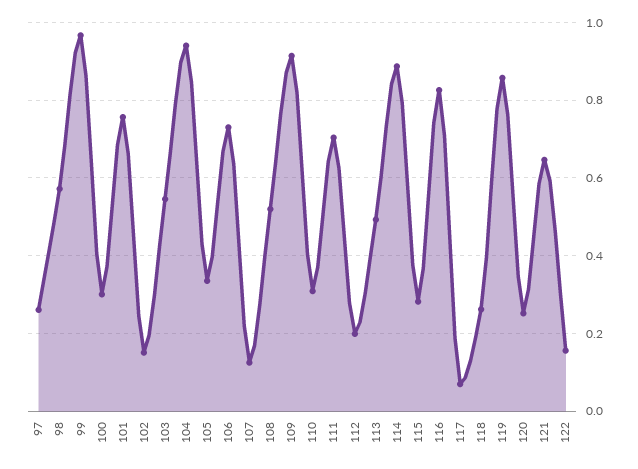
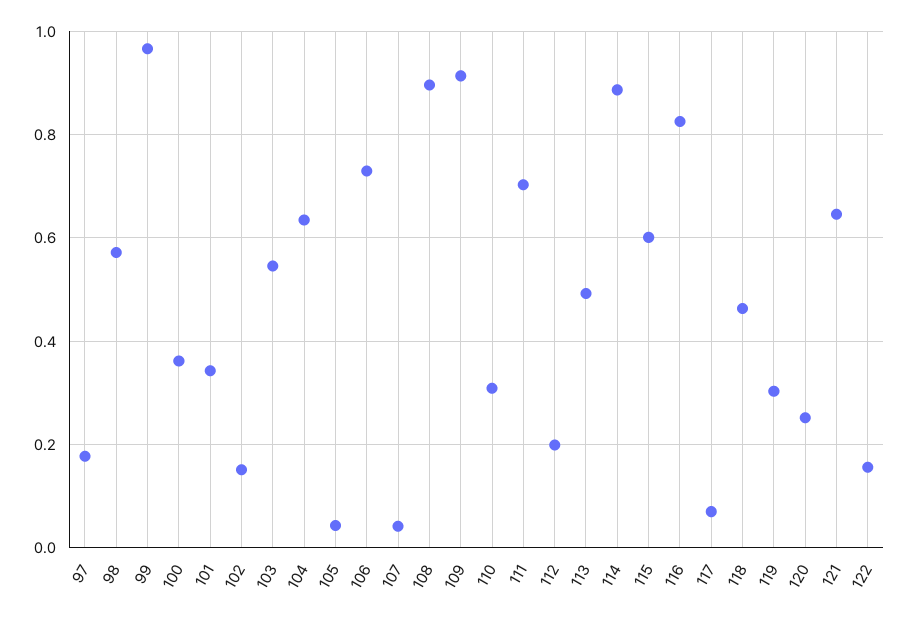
  {
-   "97": 0.26,
+   "97": 0.18,
    "98": 0.58,
    "99": 0.96,
-   "100": 0.3,
+   "100": 0.36,
-   "101": 0.76,
+   "101": 0.34,
    "102": 0.16,
    "103": 0.54,
-   "104": 0.94,
+   "104": 0.64,
-   "105": 0.34,
+   "105": 0.04,
    "106": 0.72,
-   "107": 0.12,
+   "107": 0.04,
-   "108": 0.52,
+   "108": 0.9,
    "109": 0.92,
    "110": 0.3,
    "111": 0.7,
    "112": 0.2,
    "113": 0.5,
    "114": 0.88,
-   "115": 0.28,
+   "115": 0.6,
    "116": 0.82,
    "117": 0.06,
-   "118": 0.26,
+   "118": 0.46,
-   "119": 0.86,
+   "119": 0.3,
    "120": 0.26,
    "121": 0.64,
    "122": 0.16
  }

